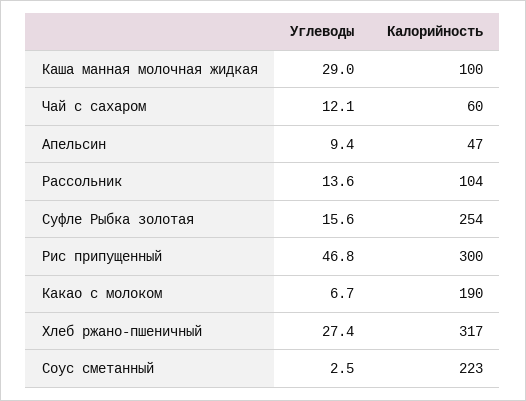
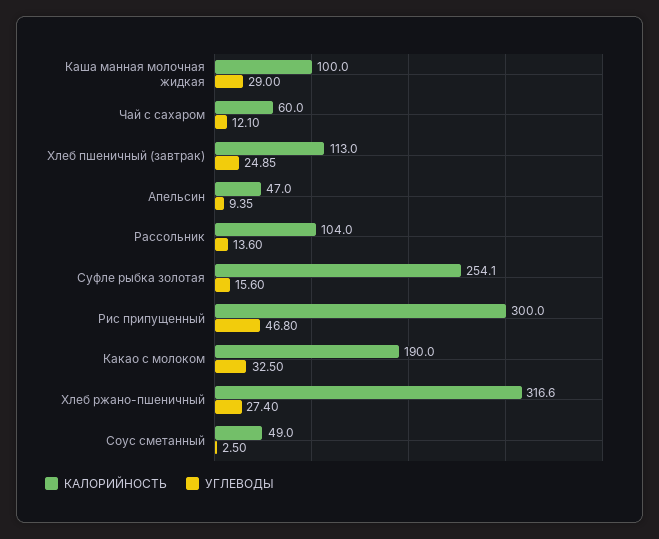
  {
    "Углеводы": {
      "Каша манная молочная жидкая": 29,
      "Чай с сахаром": 12.1,
      "Апельсин": 9.35,
      "Рассольник": 13.6,
      "Суфле Рыбка золотая": 15.6,
      "Рис припущенный": 46.8,
-     "Какао с молоком": 6.7,
+     "Какао с молоком": 32.5,
      "Хлеб ржано-пшеничный": 27.4,
-     "Соус сметанный": 2.5
+     "Соус сметанный": 2.5,
+     "Хлеб пшеничный (завтрак)": 24.85
    },
    "Калорийность": {
      "Каша манная молочная жидкая": 100,
      "Чай с сахаром": 60,
      "Апельсин": 47,
      "Рассольник": 104,
      "Суфле Рыбка золотая": 254.1,
      "Рис припущенный": 300,
      "Какао с молоком": 190,
      "Хлеб ржано-пшеничный": 316.6,
-     "Соус сметанный": 223
+     "Соус сметанный": 49,
+     "Хлеб пшеничный (завтрак)": 113
    }
  }

